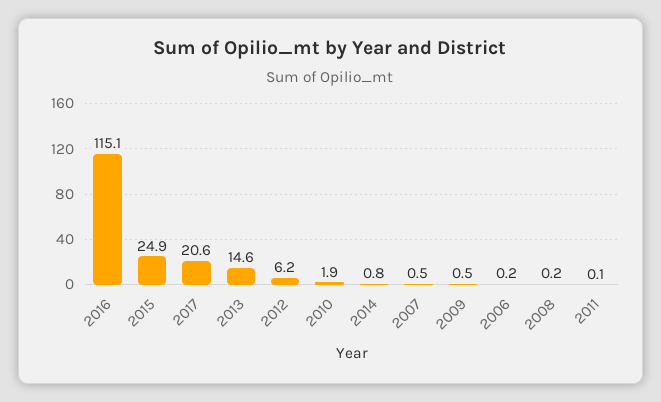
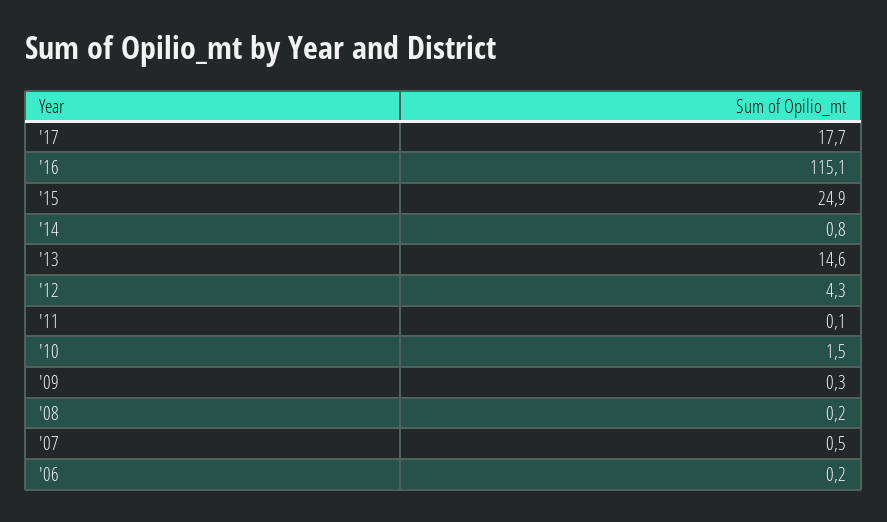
  {
    "2016": 115.1,
    "2015": 24.9,
-   "2017": 20.6,
+   "2017": 17.7,
    "2013": 14.6,
-   "2012": 6.2,
+   "2012": 4.3,
-   "2010": 1.9,
+   "2010": 1.5,
    "2014": 0.8,
    "2007": 0.5,
-   "2009": 0.5,
+   "2009": 0.3,
    "2006": 0.2,
    "2008": 0.2,
    "2011": 0.1
  }

